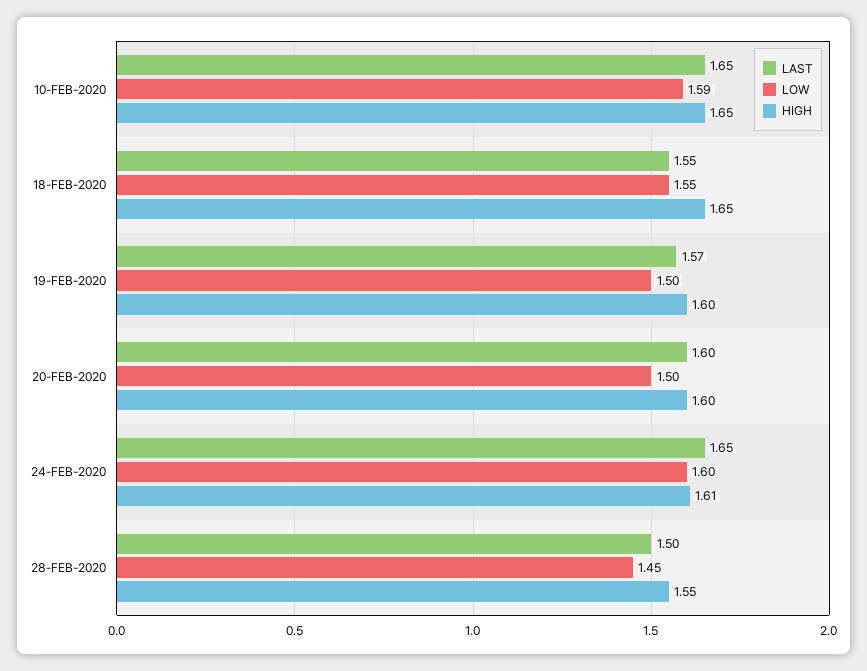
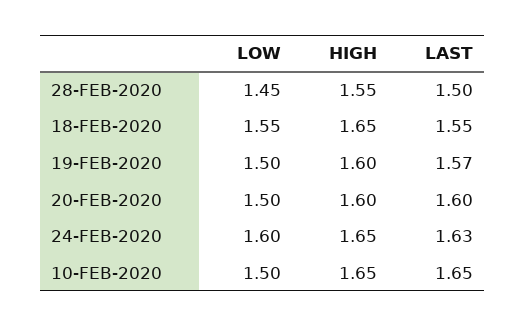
  {
    "LAST": {
      "10-FEB-2020": 1.65,
      "18-FEB-2020": 1.55,
      "19-FEB-2020": 1.57,
      "20-FEB-2020": 1.6,
-     "24-FEB-2020": 1.65,
+     "24-FEB-2020": 1.63,
      "28-FEB-2020": 1.5
    },
    "LOW": {
-     "10-FEB-2020": 1.59,
+     "10-FEB-2020": 1.5,
      "18-FEB-2020": 1.55,
      "19-FEB-2020": 1.5,
      "20-FEB-2020": 1.5,
      "24-FEB-2020": 1.6,
      "28-FEB-2020": 1.45
    },
    "HIGH": {
      "10-FEB-2020": 1.65,
      "18-FEB-2020": 1.65,
      "19-FEB-2020": 1.6,
      "20-FEB-2020": 1.6,
-     "24-FEB-2020": 1.61,
+     "24-FEB-2020": 1.65,
      "28-FEB-2020": 1.55
    }
  }

